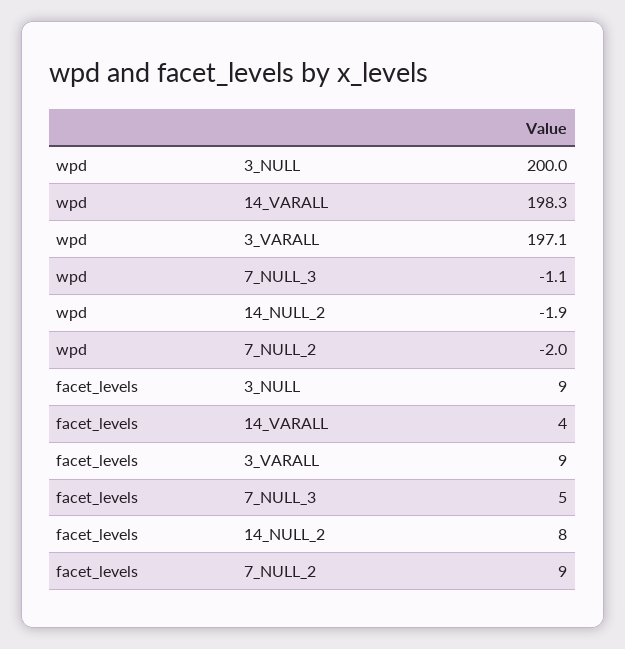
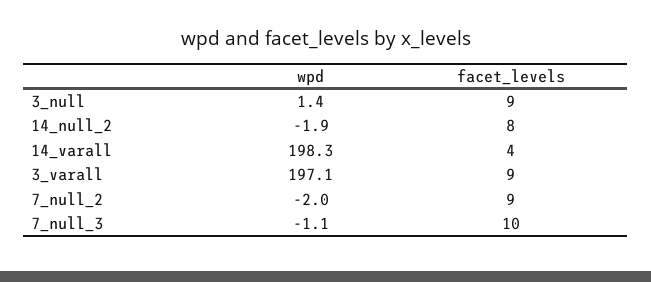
  {
    "wpd": {
-     "3_NULL": 200,
+     "3_NULL": 1.4,
      "14_VARALL": 198.3,
      "3_VARALL": 197.1,
      "7_NULL_3": -1.1,
      "14_NULL_2": -1.9,
      "7_NULL_2": -2
    },
    "facet_levels": {
      "3_NULL": 9,
      "14_VARALL": 4,
      "3_VARALL": 9,
-     "7_NULL_3": 5,
+     "7_NULL_3": 10,
      "14_NULL_2": 8,
      "7_NULL_2": 9
    }
  }

